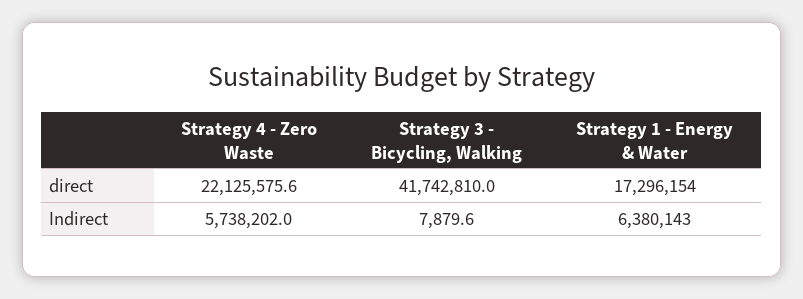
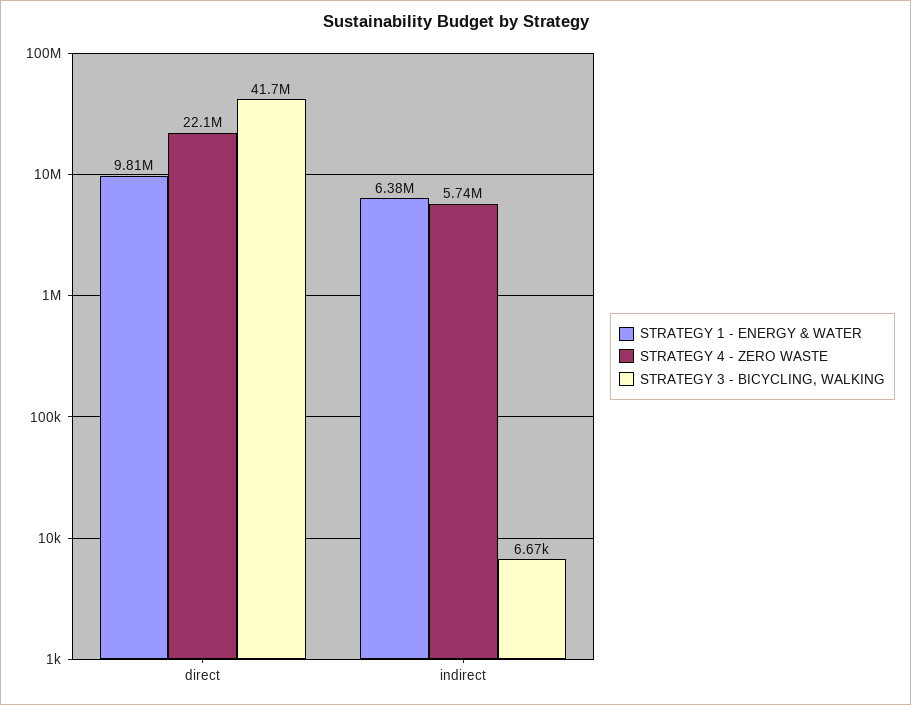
  {
    "Strategy 4 - Zero Waste": {
      "direct": 22125575.6,
      "Indirect": 5738202
    },
    "Strategy 3 - Bicycling, Walking": {
      "direct": 41742810,
-     "Indirect": 7879.6
+     "Indirect": 6670
    },
    "Strategy 1 - Energy & Water": {
-     "direct": 17296154,
+     "direct": 9810000,
      "Indirect": 6380143
    }
  }

